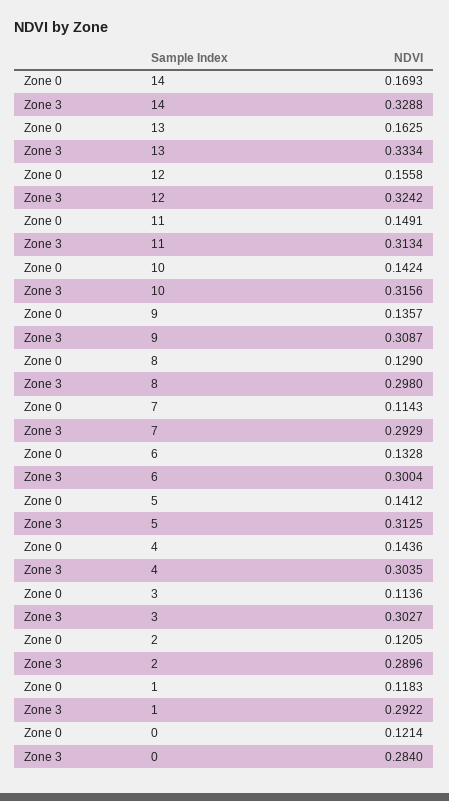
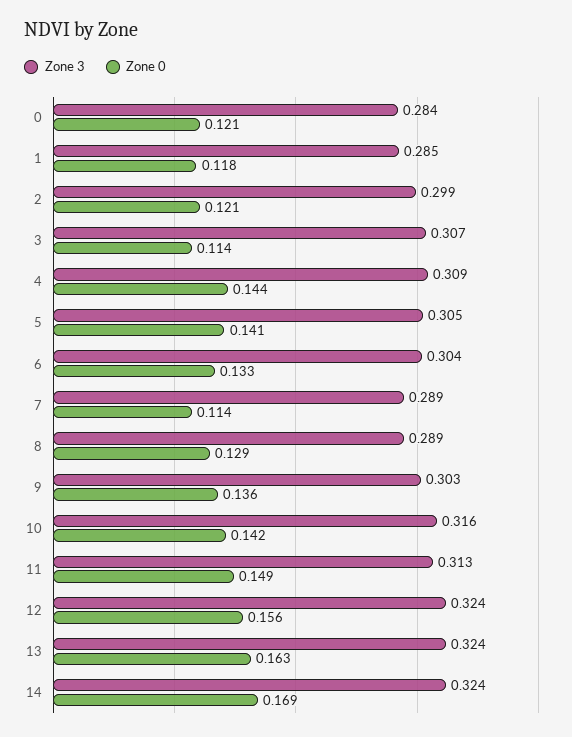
  {
    "Zone 0": {
      "14": 0.1693,
      "13": 0.1625,
      "12": 0.1558,
      "11": 0.1491,
      "10": 0.1424,
      "9": 0.1357,
      "8": 0.129,
      "7": 0.1143,
      "6": 0.1328,
      "5": 0.1412,
      "4": 0.1436,
      "3": 0.1136,
      "2": 0.1205,
      "1": 0.1183,
      "0": 0.1214
    },
    "Zone 3": {
-     "14": 0.3288,
+     "14": 0.324,
-     "13": 0.3334,
+     "13": 0.324,
      "12": 0.3242,
      "11": 0.3134,
      "10": 0.3156,
-     "9": 0.3087,
+     "9": 0.303,
-     "8": 0.298,
+     "8": 0.289,
-     "7": 0.2929,
+     "7": 0.289,
-     "6": 0.3004,
+     "6": 0.304,
-     "5": 0.3125,
+     "5": 0.305,
-     "4": 0.3035,
+     "4": 0.309,
-     "3": 0.3027,
+     "3": 0.307,
-     "2": 0.2896,
+     "2": 0.299,
-     "1": 0.2922,
+     "1": 0.285,
      "0": 0.284
    }
  }

